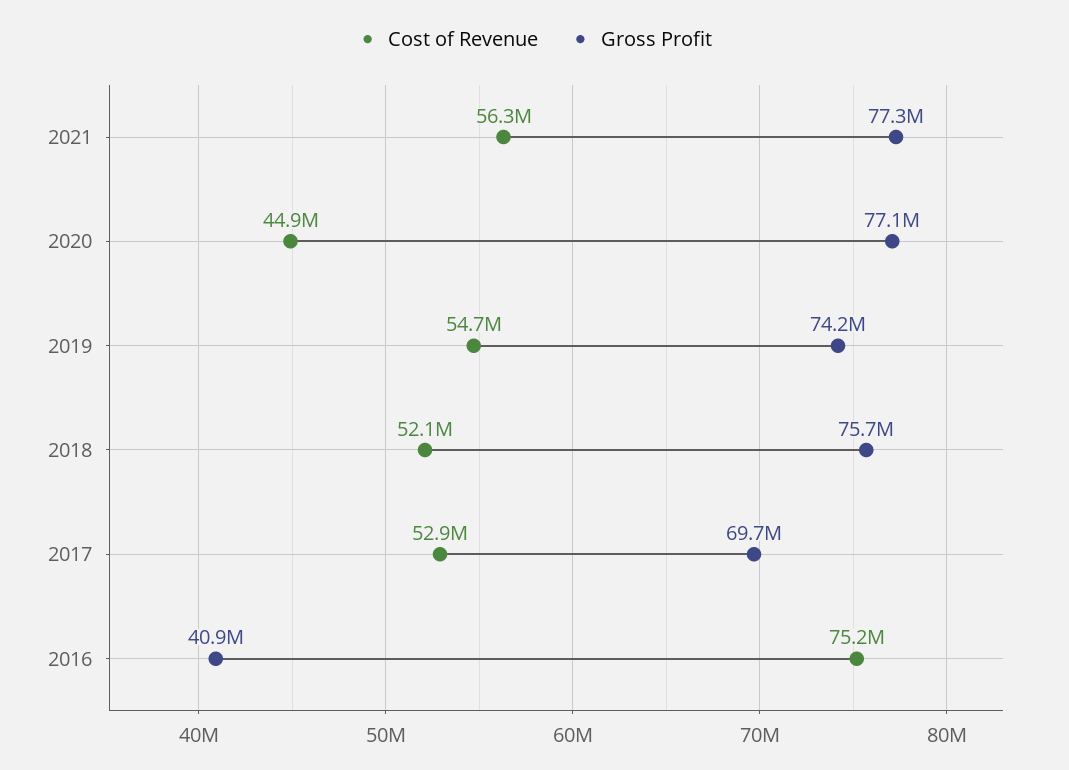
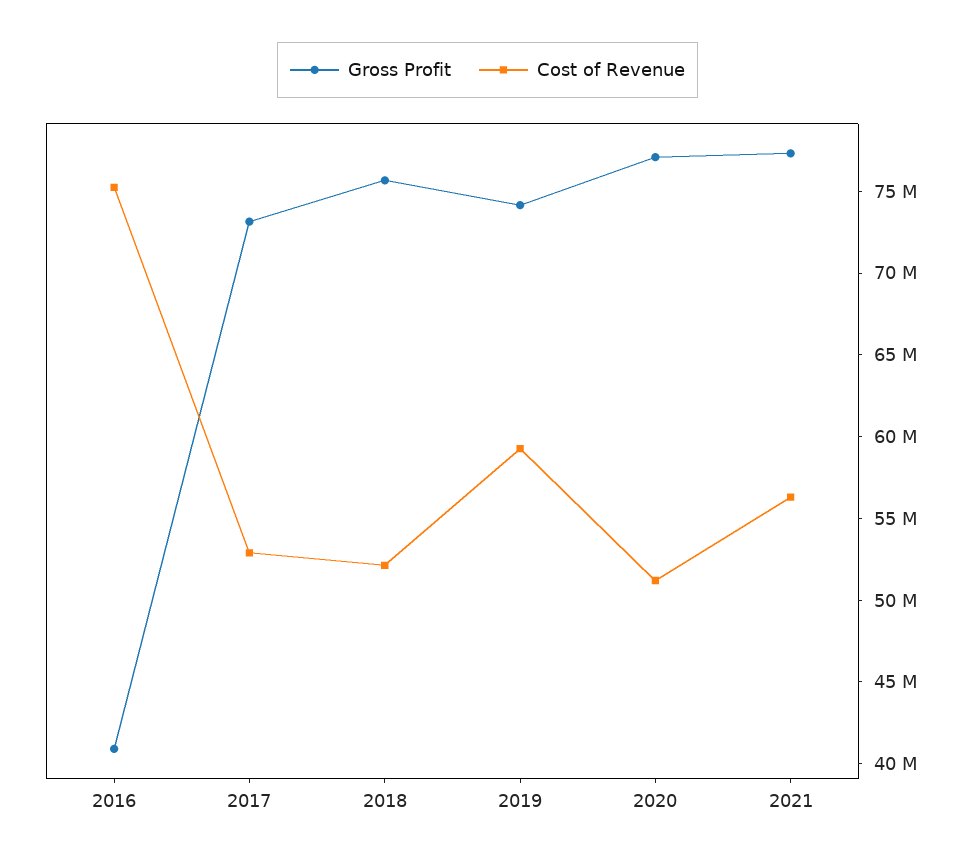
  {
    "Cost of Revenue": {
      "2021": 56300000,
-     "2020": 44900000,
+     "2020": 51000000,
-     "2019": 54700000,
+     "2019": 59000000,
      "2018": 52100000,
      "2017": 52900000,
      "2016": 75200000
    },
    "Gross Profit": {
      "2021": 77300000,
      "2020": 77100000,
      "2019": 74200000,
      "2018": 75700000,
-     "2017": 69700000,
+     "2017": 73000000,
      "2016": 40900000
    }
  }

